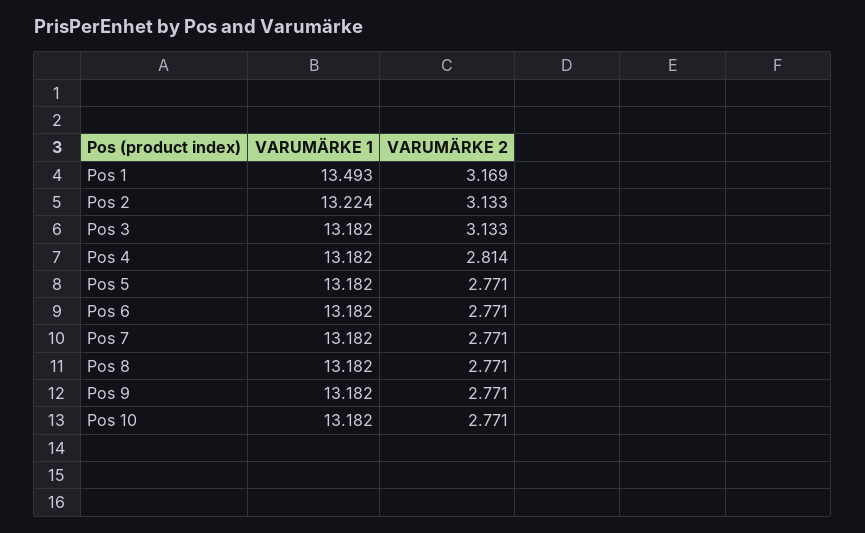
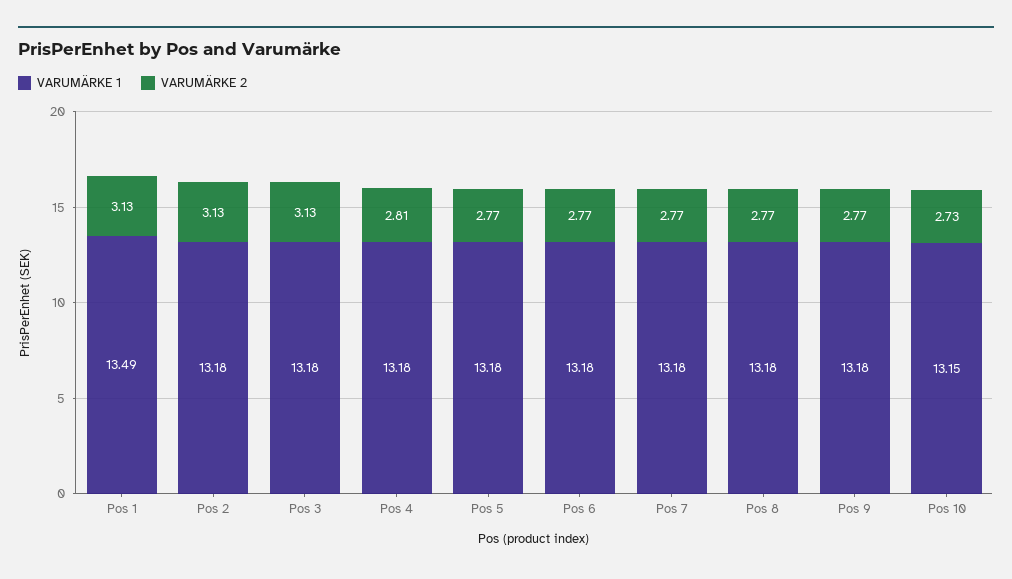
  {
    "VARUMÄRKE 1": {
      "Pos 1": 13.493,
-     "Pos 2": 13.224,
+     "Pos 2": 13.18,
      "Pos 3": 13.182,
      "Pos 4": 13.182,
      "Pos 5": 13.182,
      "Pos 6": 13.182,
      "Pos 7": 13.182,
      "Pos 8": 13.182,
      "Pos 9": 13.182,
-     "Pos 10": 13.182
+     "Pos 10": 13.15
    },
    "VARUMÄRKE 2": {
-     "Pos 1": 3.169,
+     "Pos 1": 3.13,
      "Pos 2": 3.133,
      "Pos 3": 3.133,
      "Pos 4": 2.814,
      "Pos 5": 2.771,
      "Pos 6": 2.771,
      "Pos 7": 2.771,
      "Pos 8": 2.771,
      "Pos 9": 2.771,
-     "Pos 10": 2.771
+     "Pos 10": 2.73
    }
  }

